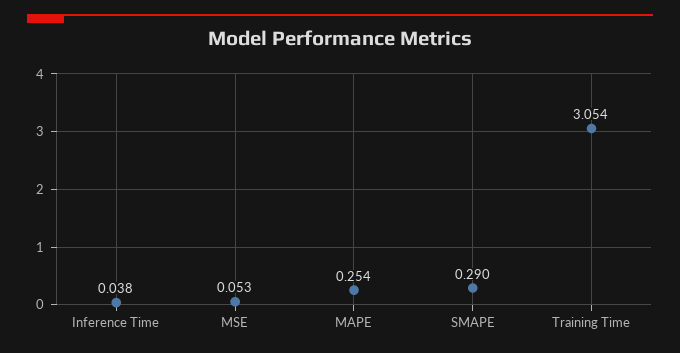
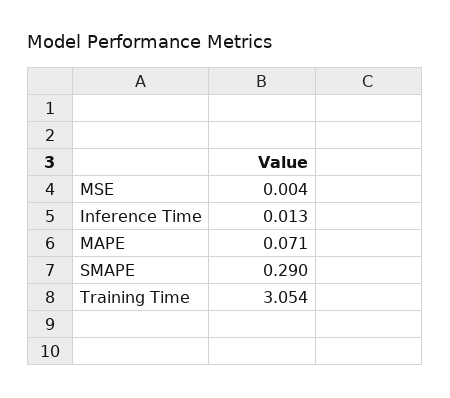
  {
-   "Inference Time": 0.038,
+   "Inference Time": 0.013,
-   "MSE": 0.053,
+   "MSE": 0.004,
-   "MAPE": 0.254,
+   "MAPE": 0.071,
    "SMAPE": 0.29,
    "Training Time": 3.054
  }

